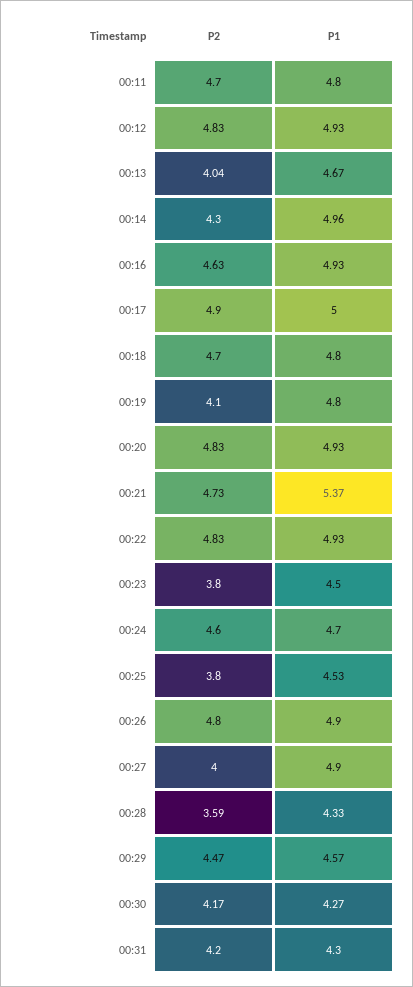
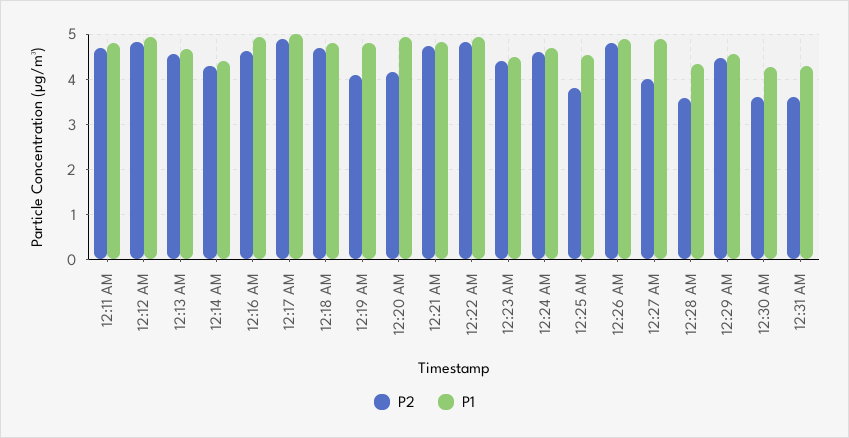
  {
    "P2": {
      "00:11": 4.7,
      "00:12": 4.83,
-     "00:13": 4.04,
+     "00:13": 4.6,
      "00:14": 4.3,
      "00:16": 4.63,
      "00:17": 4.9,
      "00:18": 4.7,
      "00:19": 4.1,
-     "00:20": 4.83,
+     "00:20": 4.2,
      "00:21": 4.73,
      "00:22": 4.83,
-     "00:23": 3.8,
+     "00:23": 4.4,
      "00:24": 4.6,
      "00:25": 3.8,
      "00:26": 4.8,
      "00:27": 4,
      "00:28": 3.59,
      "00:29": 4.47,
-     "00:30": 4.17,
+     "00:30": 3.6,
-     "00:31": 4.2
+     "00:31": 3.6
    },
    "P1": {
      "00:11": 4.8,
      "00:12": 4.93,
      "00:13": 4.67,
-     "00:14": 4.96,
+     "00:14": 4.4,
      "00:16": 4.93,
      "00:17": 5,
      "00:18": 4.8,
      "00:19": 4.8,
      "00:20": 4.93,
-     "00:21": 5.37,
+     "00:21": 4.8,
      "00:22": 4.93,
      "00:23": 4.5,
      "00:24": 4.7,
      "00:25": 4.53,
      "00:26": 4.9,
      "00:27": 4.9,
      "00:28": 4.33,
      "00:29": 4.57,
      "00:30": 4.27,
      "00:31": 4.3
    }
  }

